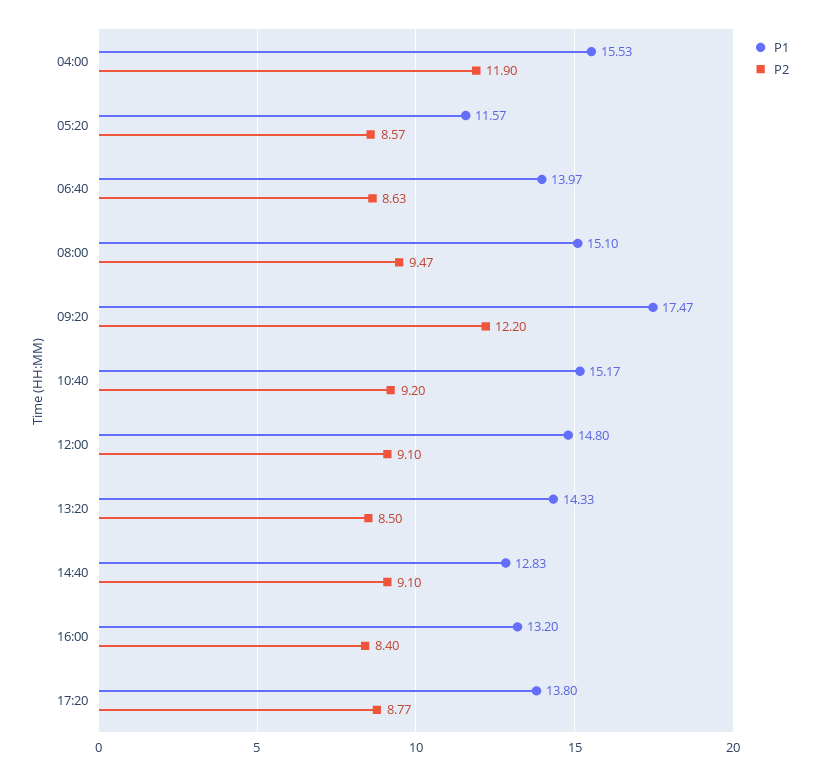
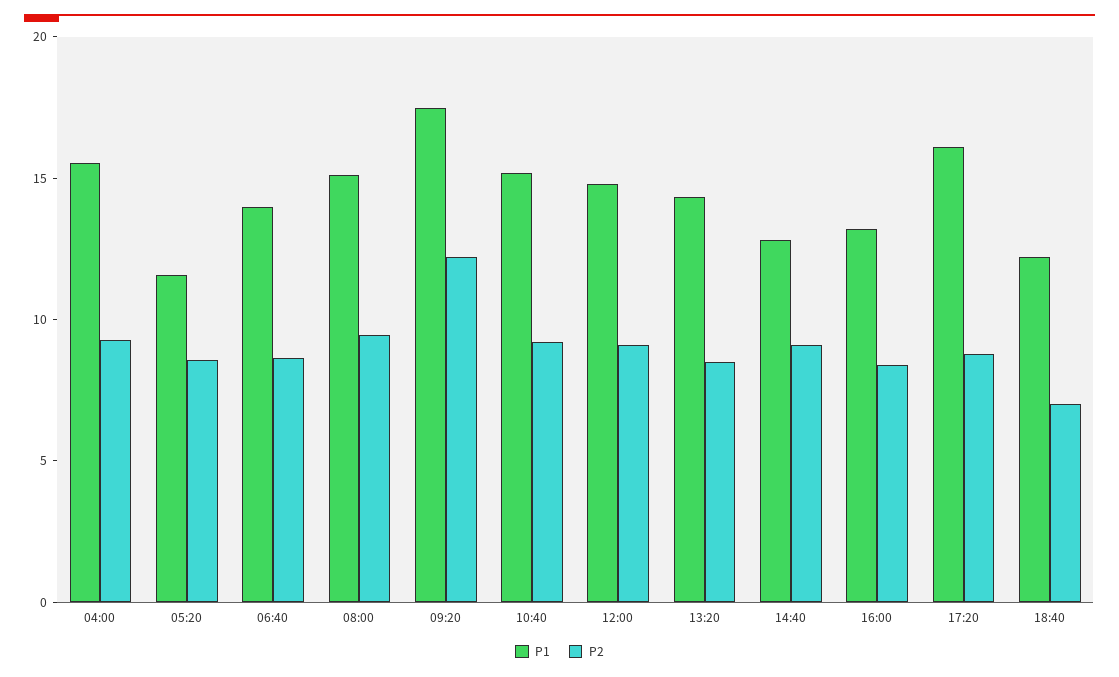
  {
    "P1": {
      "04:00": 15.53,
      "05:20": 11.57,
      "06:40": 13.97,
      "08:00": 15.1,
      "09:20": 17.47,
      "10:40": 15.17,
      "12:00": 14.8,
      "13:20": 14.33,
      "14:40": 12.83,
      "16:00": 13.2,
-     "17:20": 13.8
+     "17:20": 16,
+     "18:40": 12
    },
    "P2": {
-     "04:00": 11.9,
+     "04:00": 9,
      "05:20": 8.57,
      "06:40": 8.63,
      "08:00": 9.47,
      "09:20": 12.2,
      "10:40": 9.2,
      "12:00": 9.1,
      "13:20": 8.5,
      "14:40": 9.1,
      "16:00": 8.4,
-     "17:20": 8.77
+     "17:20": 8.77,
+     "18:40": 7
    }
  }

